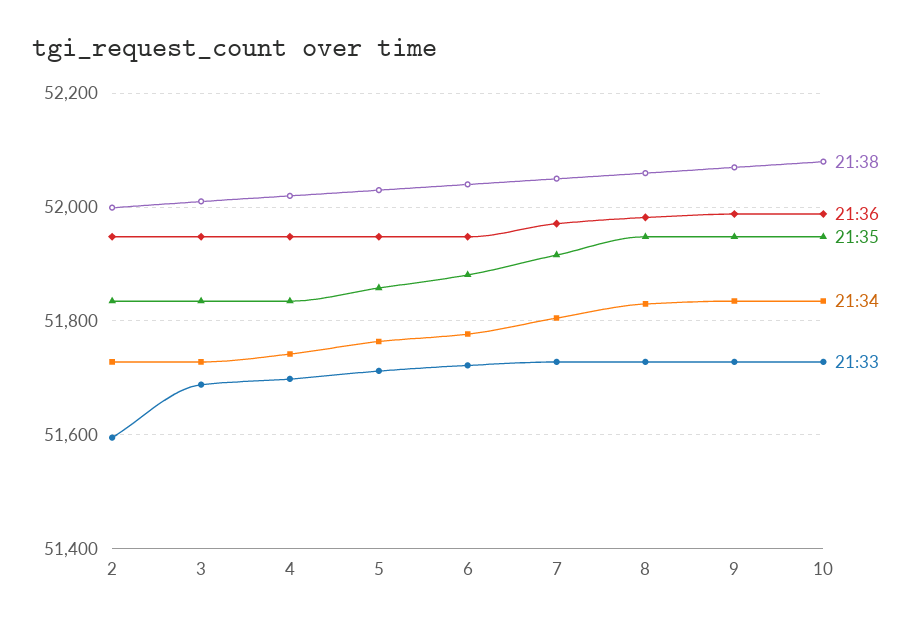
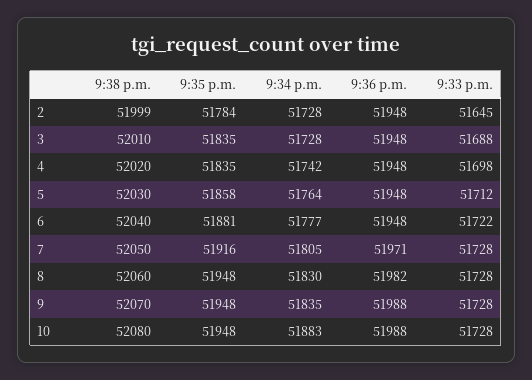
  {
    "21:38": {
      "2": 51999,
      "3": 52010,
      "4": 52020,
      "5": 52030,
      "6": 52040,
      "7": 52050,
      "8": 52060,
      "9": 52070,
      "10": 52080
    },
    "21:36": {
      "2": 51948,
      "3": 51948,
      "4": 51948,
      "5": 51948,
      "6": 51948,
      "7": 51971,
      "8": 51982,
      "9": 51988,
      "10": 51988
    },
    "21:35": {
-     "2": 51840,
+     "2": 51784,
      "3": 51835,
      "4": 51835,
      "5": 51858,
      "6": 51881,
      "7": 51916,
      "8": 51948,
      "9": 51948,
      "10": 51948
    },
    "21:34": {
      "2": 51728,
      "3": 51728,
      "4": 51742,
      "5": 51764,
      "6": 51777,
      "7": 51805,
      "8": 51830,
      "9": 51835,
-     "10": 51840
+     "10": 51883
    },
    "21:33": {
-     "2": 51600,
+     "2": 51645,
      "3": 51688,
      "4": 51698,
      "5": 51712,
      "6": 51722,
      "7": 51728,
      "8": 51728,
      "9": 51728,
      "10": 51728
    }
  }

